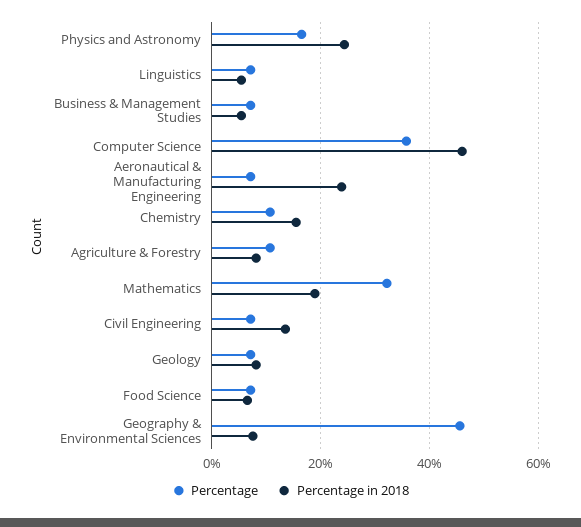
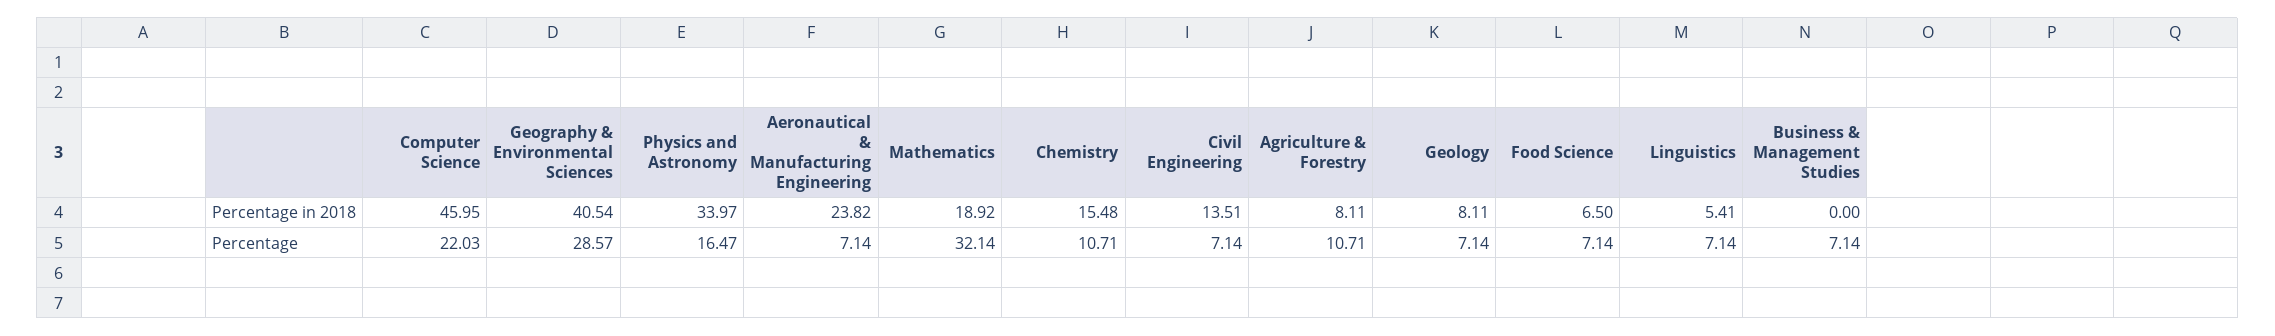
  {
    "Percentage": {
      "Physics and Astronomy": 16.47,
      "Linguistics": 7.14,
      "Business & Management Studies": 7.14,
-     "Computer Science": 36,
+     "Computer Science": 22.03,
      "Aeronautical & Manufacturing Engineering": 7.14,
      "Chemistry": 10.71,
      "Agriculture & Forestry": 10.71,
      "Mathematics": 32.14,
      "Civil Engineering": 7.14,
      "Geology": 7.14,
      "Food Science": 7.14,
-     "Geography & Environmental Sciences": 46
+     "Geography & Environmental Sciences": 28.57
    },
    "Percentage in 2018": {
-     "Physics and Astronomy": 24,
+     "Physics and Astronomy": 33.97,
      "Linguistics": 5.41,
-     "Business & Management Studies": 6,
+     "Business & Management Studies": 0,
      "Computer Science": 45.95,
      "Aeronautical & Manufacturing Engineering": 23.82,
      "Chemistry": 15.48,
      "Agriculture & Forestry": 8.11,
      "Mathematics": 18.92,
      "Civil Engineering": 13.51,
      "Geology": 8.11,
      "Food Science": 6.5,
-     "Geography & Environmental Sciences": 8
+     "Geography & Environmental Sciences": 40.54
    }
  }

